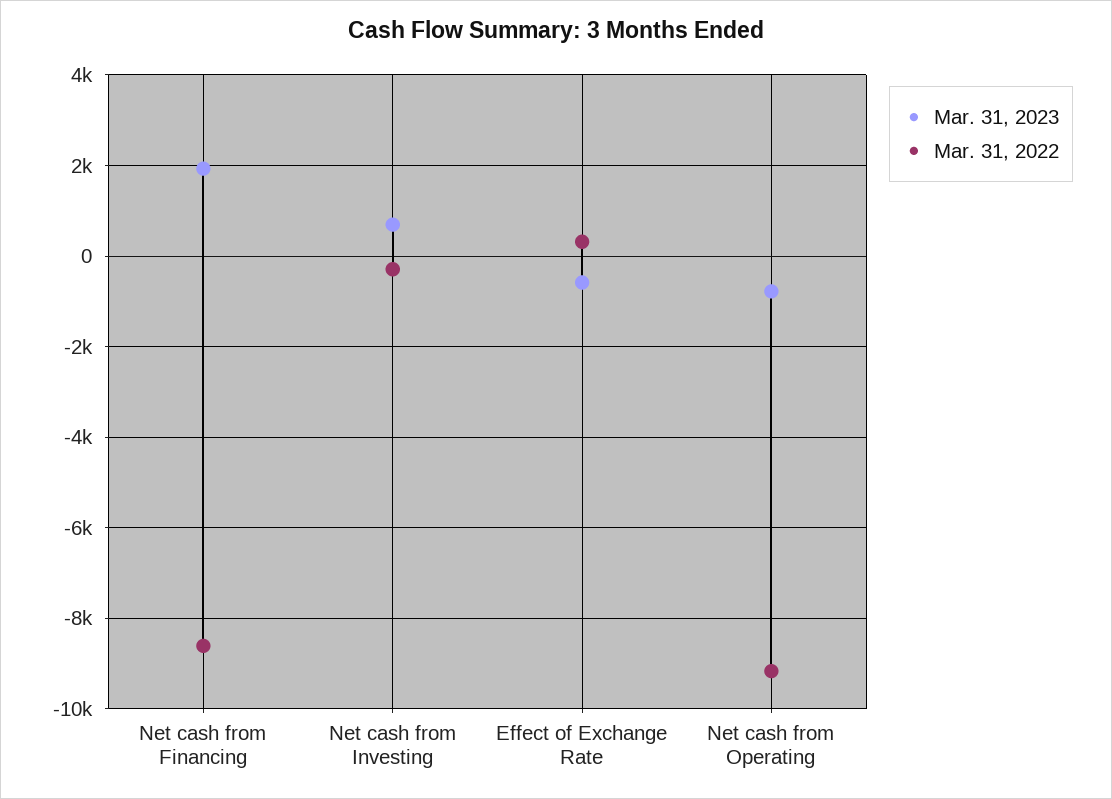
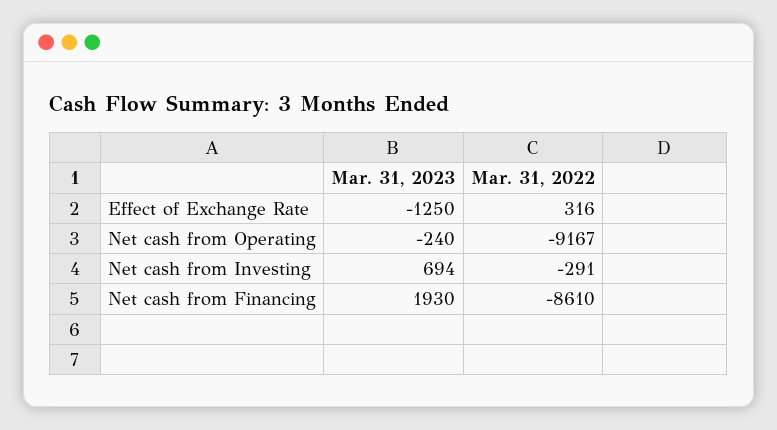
  {
    "Mar. 31, 2023": {
      "Net cash from Financing": 1930,
      "Net cash from Investing": 694,
-     "Effect of Exchange Rate": -600,
+     "Effect of Exchange Rate": -1250,
-     "Net cash from Operating": -800
+     "Net cash from Operating": -240
    },
    "Mar. 31, 2022": {
      "Net cash from Financing": -8610,
      "Net cash from Investing": -291,
      "Effect of Exchange Rate": 316,
      "Net cash from Operating": -9167
    }
  }

